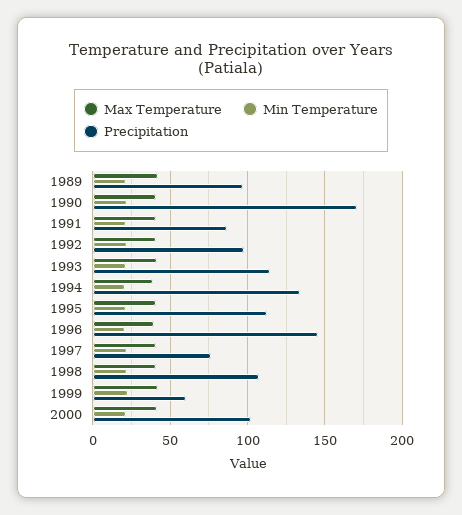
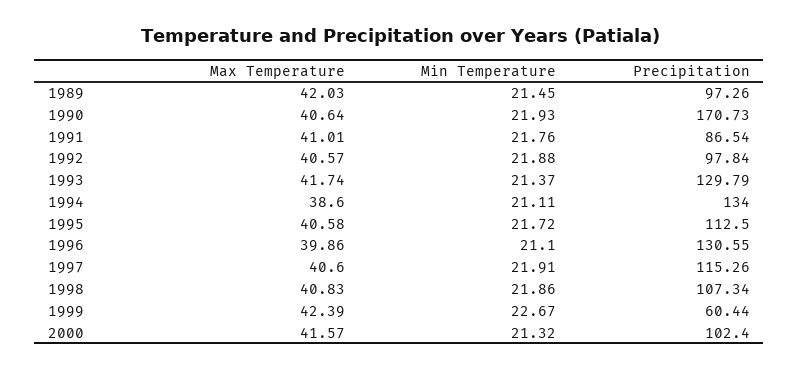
  {
    "Max Temperature": {
      "1989": 42.03,
      "1990": 40.64,
      "1991": 41.01,
      "1992": 40.57,
      "1993": 41.74,
      "1994": 38.6,
      "1995": 40.58,
      "1996": 39.86,
      "1997": 40.6,
      "1998": 40.83,
      "1999": 42.39,
      "2000": 41.57
    },
    "Min Temperature": {
      "1989": 21.45,
      "1990": 21.93,
      "1991": 21.76,
      "1992": 21.88,
      "1993": 21.37,
      "1994": 21.11,
      "1995": 21.72,
      "1996": 21.1,
      "1997": 21.91,
      "1998": 21.86,
      "1999": 22.67,
      "2000": 21.32
    },
    "Precipitation": {
      "1989": 97.26,
      "1990": 170.73,
      "1991": 86.54,
      "1992": 97.84,
-     "1993": 115,
+     "1993": 129.79,
      "1994": 134,
      "1995": 112.5,
-     "1996": 145,
+     "1996": 130.55,
-     "1997": 75,
+     "1997": 115.26,
      "1998": 107.34,
      "1999": 60.44,
      "2000": 102.4
    }
  }

